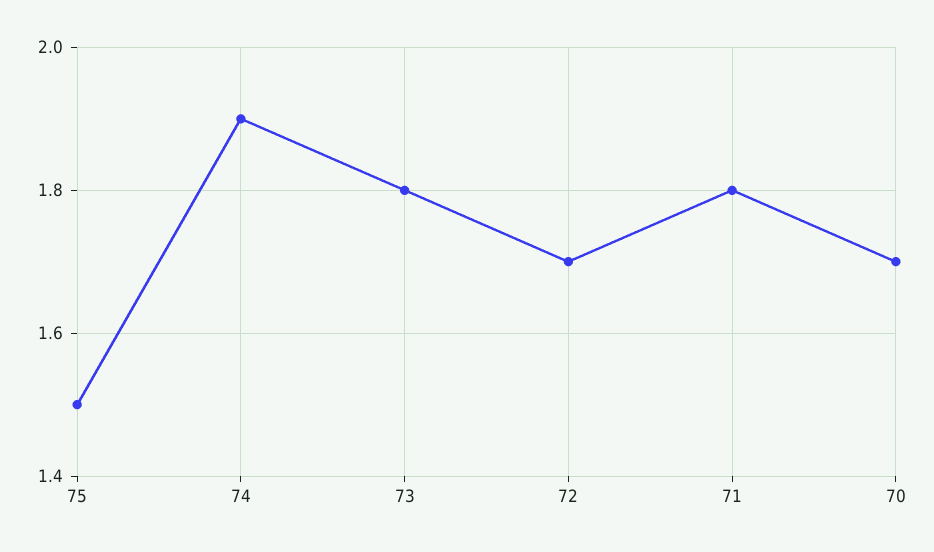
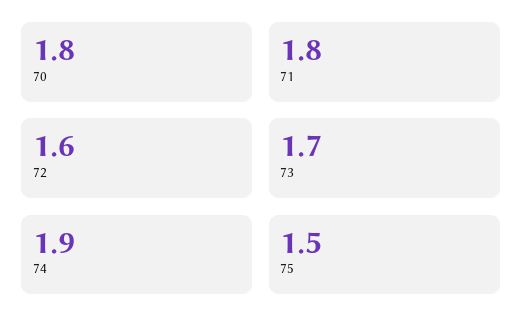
  {
    "75": 1.5,
    "74": 1.9,
-   "73": 1.8,
+   "73": 1.7,
-   "72": 1.7,
+   "72": 1.6,
    "71": 1.8,
-   "70": 1.7
+   "70": 1.8
  }

